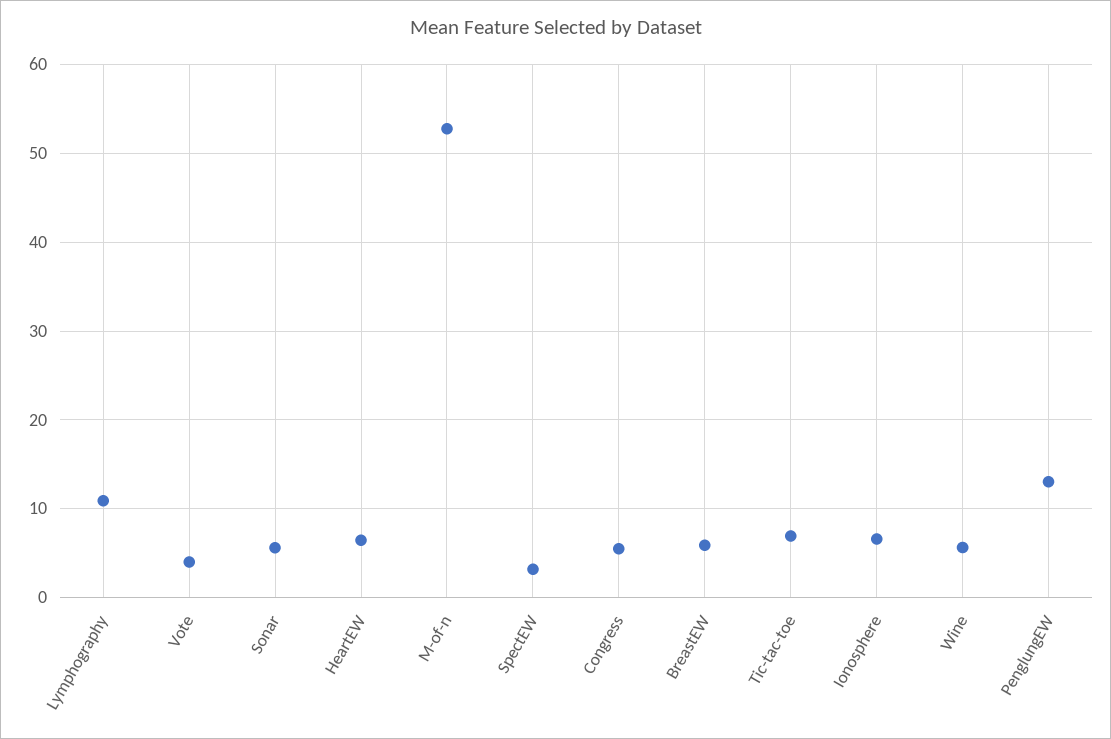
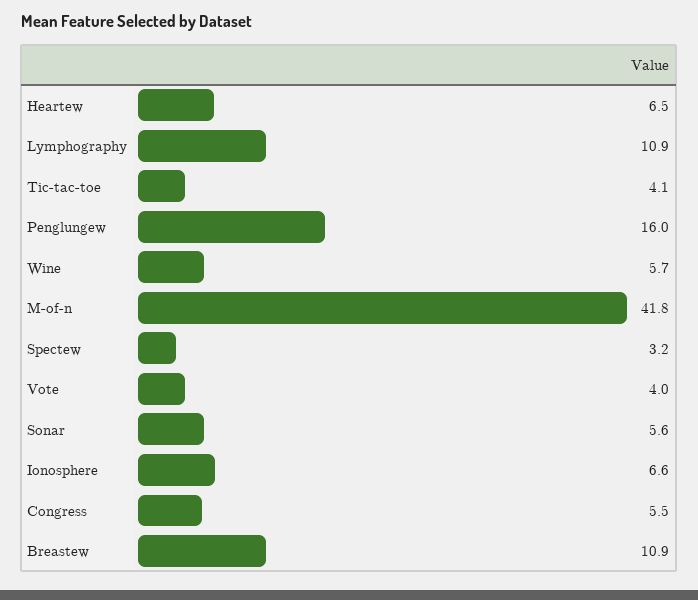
  {
    "Lymphography": 10.9,
    "Vote": 4,
    "Sonar": 5.6,
    "HeartEW": 6.5,
-   "M-of-n": 53,
+   "M-of-n": 41.8,
    "SpectEW": 3.2,
    "Congress": 5.5,
-   "BreastEW": 6,
+   "BreastEW": 10.9,
-   "Tic-tac-toe": 7,
+   "Tic-tac-toe": 4.1,
    "Ionosphere": 6.6,
    "Wine": 5.7,
-   "PenglungEW": 13
+   "PenglungEW": 16
  }

